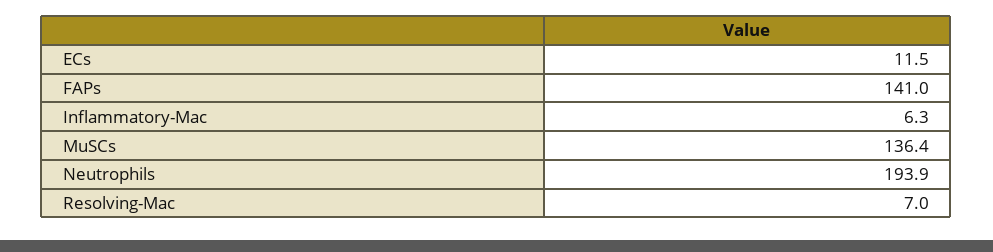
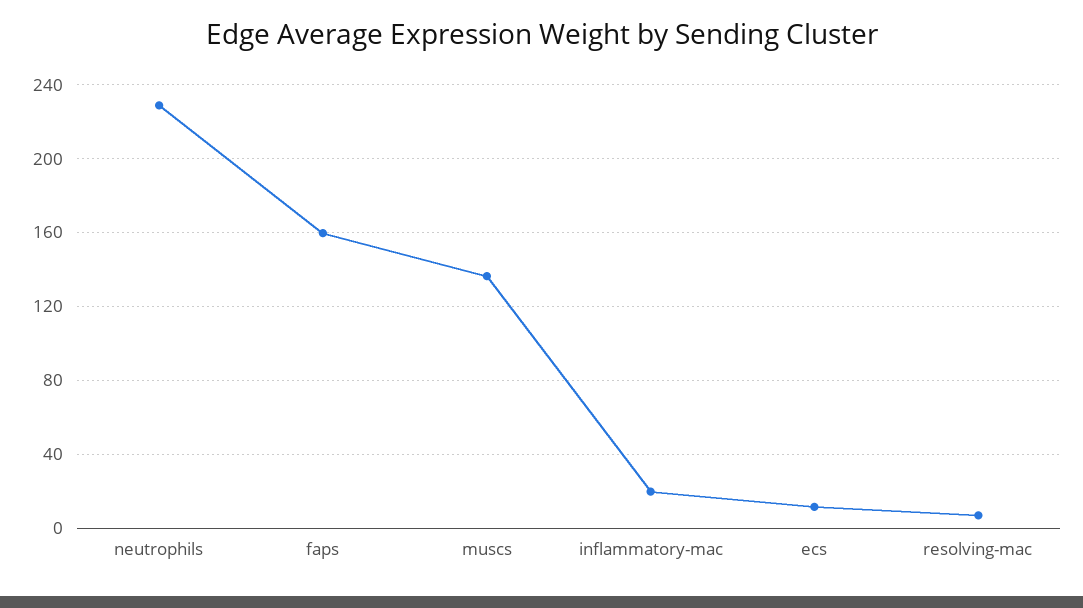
  {
    "ECs": 11.5,
-   "FAPs": 141,
+   "FAPs": 160,
-   "Inflammatory-Mac": 6.3,
+   "Inflammatory-Mac": 20,
    "MuSCs": 136.4,
-   "Neutrophils": 193.9,
+   "Neutrophils": 230,
    "Resolving-Mac": 7
  }

